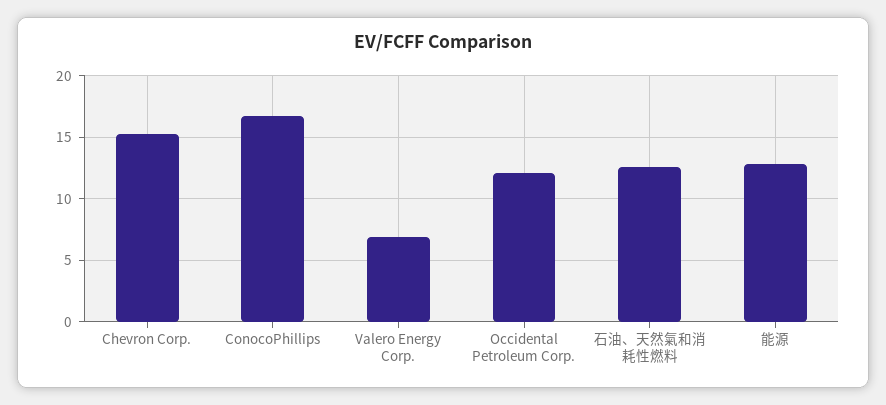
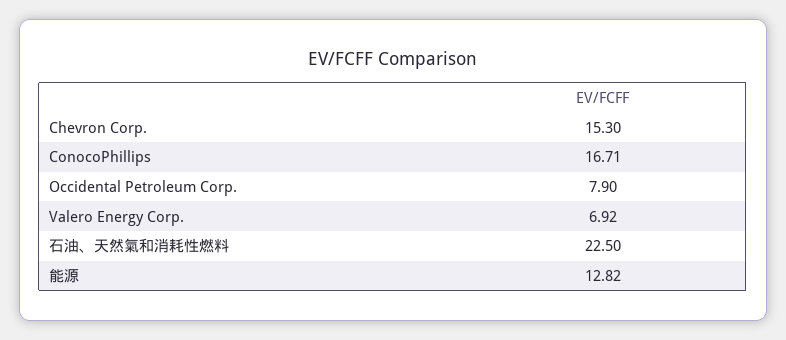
  {
    "Chevron Corp.": 15.3,
    "ConocoPhillips": 16.71,
    "Valero Energy Corp.": 6.92,
-   "Occidental Petroleum Corp.": 12,
+   "Occidental Petroleum Corp.": 7.9,
-   "石油、天然氣和消耗性燃料": 12.5,
+   "石油、天然氣和消耗性燃料": 22.5,
    "能源": 12.82
  }

